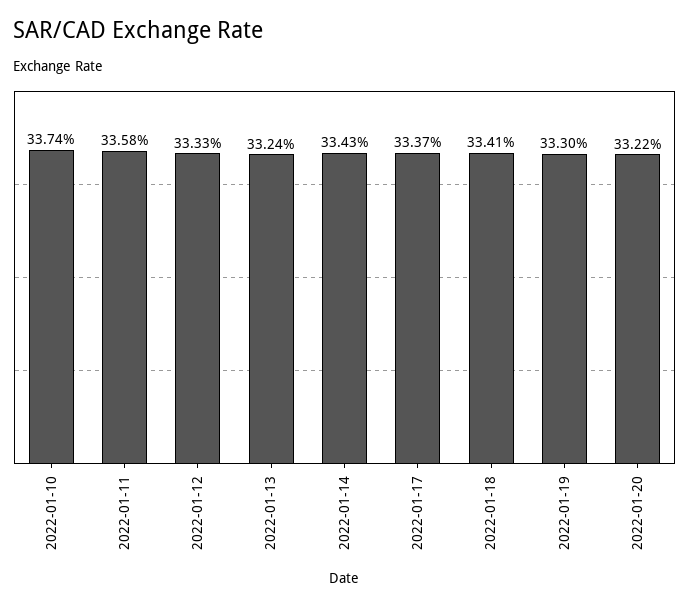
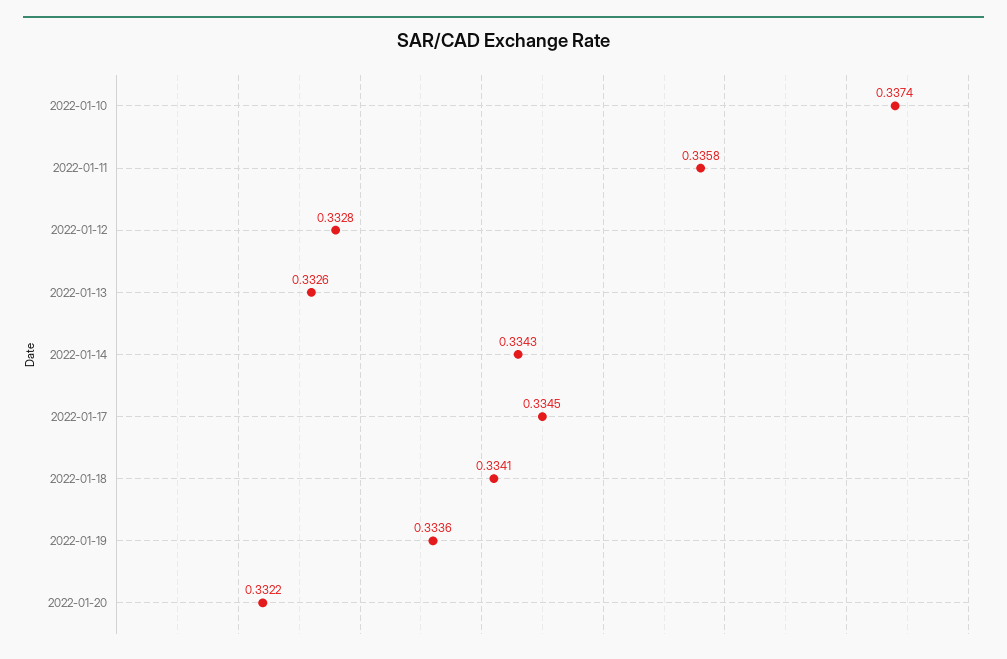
  {
    "2022-01-10": 0.3374,
    "2022-01-11": 0.3358,
-   "2022-01-12": 0.3333,
+   "2022-01-12": 0.3328,
-   "2022-01-13": 0.3324,
+   "2022-01-13": 0.3326,
    "2022-01-14": 0.3343,
-   "2022-01-17": 0.3337,
+   "2022-01-17": 0.3345,
    "2022-01-18": 0.3341,
-   "2022-01-19": 0.333,
+   "2022-01-19": 0.3336,
    "2022-01-20": 0.3322
  }

